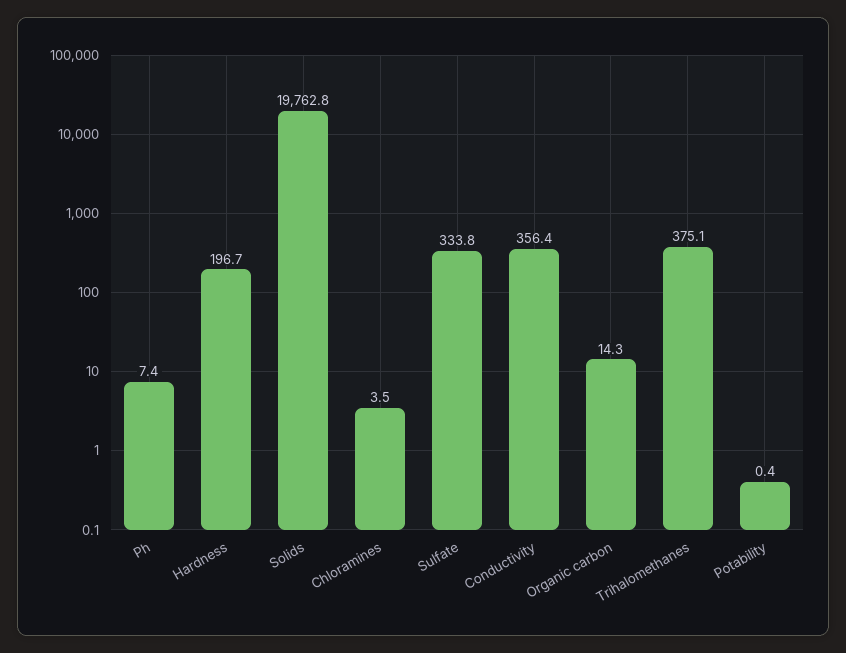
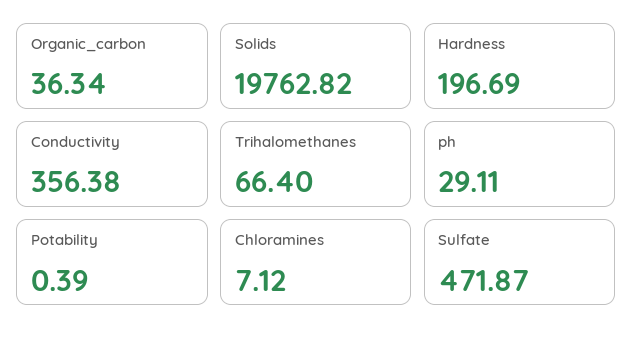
  {
-   "Ph": 7.4,
+   "Ph": 29.11,
    "Hardness": 196.69,
    "Solids": 19762.82,
-   "Chloramines": 3.5,
+   "Chloramines": 7.12,
-   "Sulfate": 333.8,
+   "Sulfate": 471.87,
    "Conductivity": 356.38,
-   "Organic carbon": 14.3,
+   "Organic carbon": 36.34,
-   "Trihalomethanes": 375.1,
+   "Trihalomethanes": 66.4,
    "Potability": 0.39
  }

